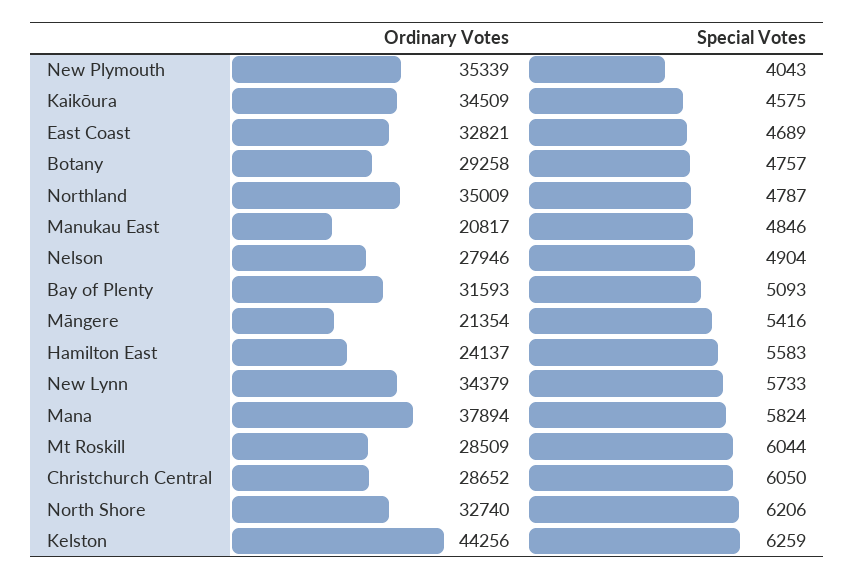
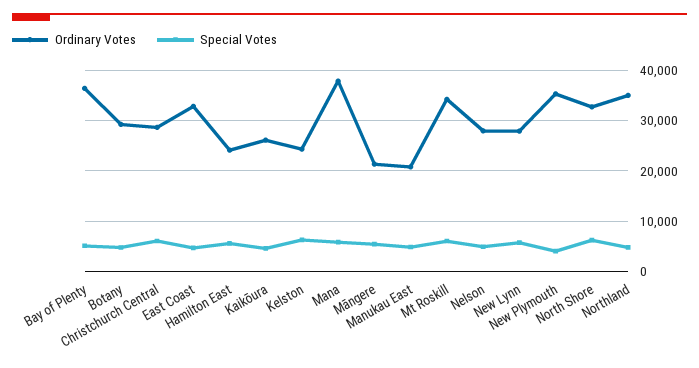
  {
    "Ordinary Votes": {
      "New Plymouth": 35339,
-     "Kaikōura": 34509,
+     "Kaikōura": 26000,
      "East Coast": 32821,
      "Botany": 29258,
      "Northland": 35009,
      "Manukau East": 20817,
      "Nelson": 27946,
-     "Bay of Plenty": 31593,
+     "Bay of Plenty": 36000,
      "Māngere": 21354,
      "Hamilton East": 24137,
-     "New Lynn": 34379,
+     "New Lynn": 28000,
      "Mana": 37894,
-     "Mt Roskill": 28509,
+     "Mt Roskill": 34000,
      "Christchurch Central": 28652,
      "North Shore": 32740,
-     "Kelston": 44256
+     "Kelston": 24000
    },
    "Special Votes": {
      "New Plymouth": 4043,
      "Kaikōura": 4575,
      "East Coast": 4689,
      "Botany": 4757,
      "Northland": 4787,
      "Manukau East": 4846,
      "Nelson": 4904,
      "Bay of Plenty": 5093,
      "Māngere": 5416,
      "Hamilton East": 5583,
      "New Lynn": 5733,
      "Mana": 5824,
      "Mt Roskill": 6044,
      "Christchurch Central": 6050,
      "North Shore": 6206,
      "Kelston": 6259
    }
  }

